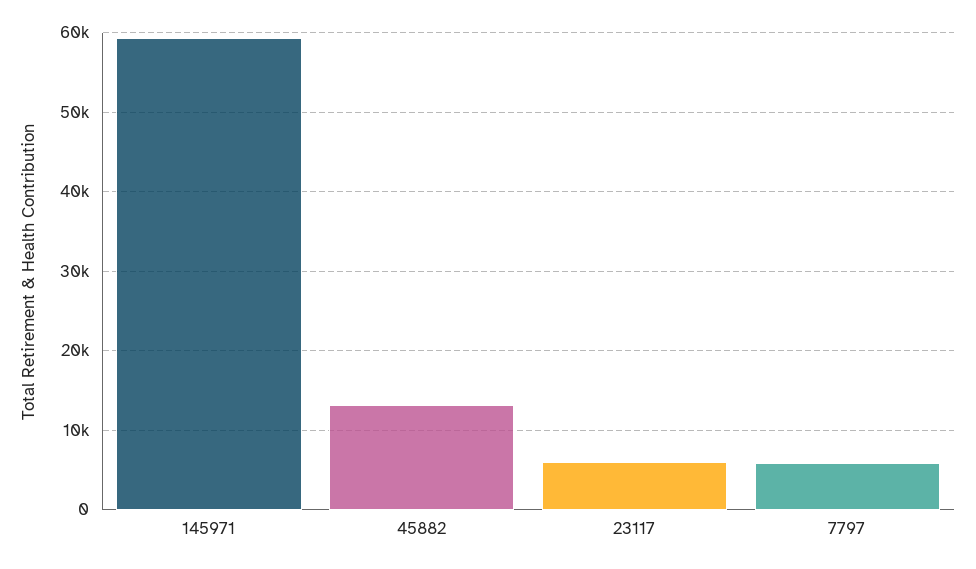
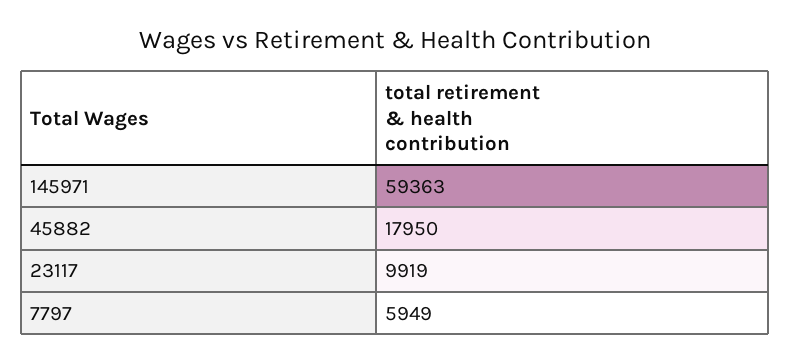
  {
    "145971": 59363,
-   "45882": 13000,
+   "45882": 17950,
-   "23117": 6000,
+   "23117": 9919,
    "7797": 5949
  }

